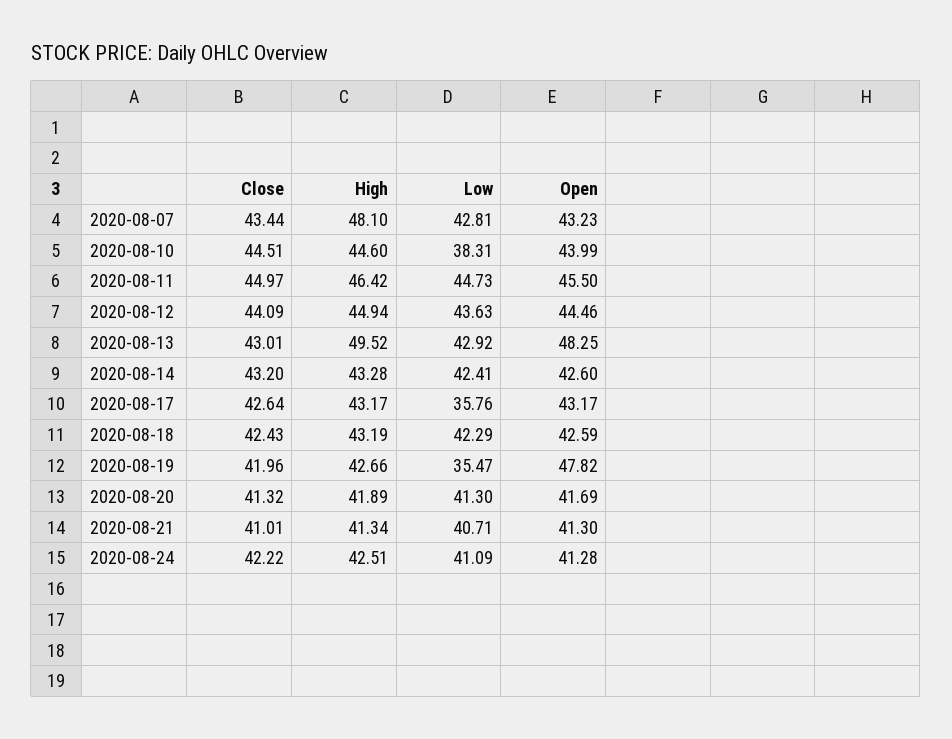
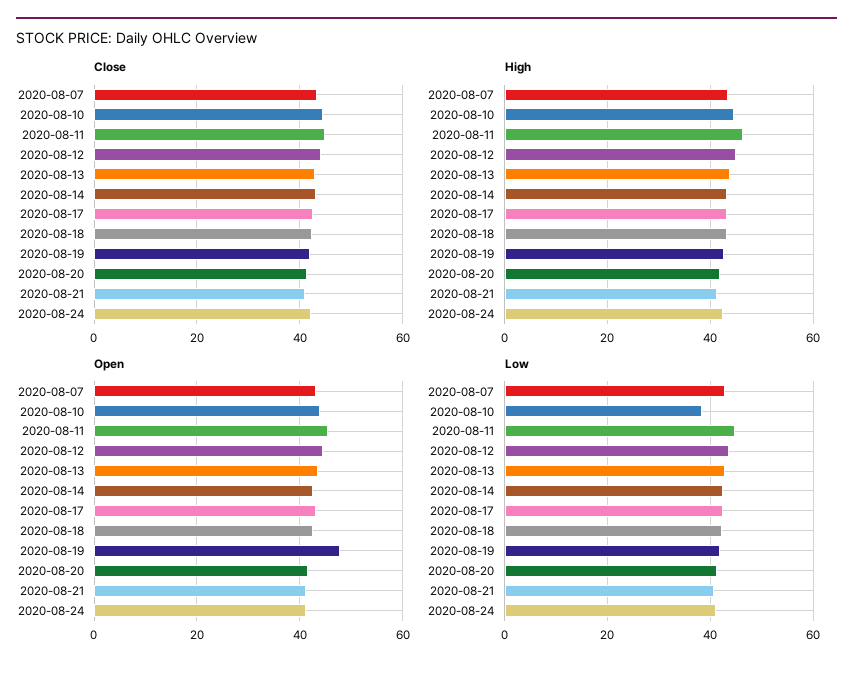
  {
    "Close": {
      "2020-08-07": 43.44,
      "2020-08-10": 44.51,
      "2020-08-11": 44.97,
      "2020-08-12": 44.09,
      "2020-08-13": 43.01,
      "2020-08-14": 43.2,
      "2020-08-17": 42.64,
      "2020-08-18": 42.43,
      "2020-08-19": 41.96,
      "2020-08-20": 41.32,
      "2020-08-21": 41.01,
      "2020-08-24": 42.22
    },
    "High": {
-     "2020-08-07": 48.1,
+     "2020-08-07": 44,
      "2020-08-10": 44.6,
      "2020-08-11": 46.42,
      "2020-08-12": 44.94,
-     "2020-08-13": 49.52,
+     "2020-08-13": 44,
      "2020-08-14": 43.28,
      "2020-08-17": 43.17,
      "2020-08-18": 43.19,
      "2020-08-19": 42.66,
      "2020-08-20": 41.89,
      "2020-08-21": 41.34,
      "2020-08-24": 42.51
    },
    "Low": {
      "2020-08-07": 42.81,
      "2020-08-10": 38.31,
      "2020-08-11": 44.73,
      "2020-08-12": 43.63,
      "2020-08-13": 42.92,
      "2020-08-14": 42.41,
-     "2020-08-17": 35.76,
+     "2020-08-17": 42,
      "2020-08-18": 42.29,
-     "2020-08-19": 35.47,
+     "2020-08-19": 42,
      "2020-08-20": 41.3,
      "2020-08-21": 40.71,
      "2020-08-24": 41.09
    },
    "Open": {
      "2020-08-07": 43.23,
      "2020-08-10": 43.99,
      "2020-08-11": 45.5,
      "2020-08-12": 44.46,
-     "2020-08-13": 48.25,
+     "2020-08-13": 44,
      "2020-08-14": 42.6,
      "2020-08-17": 43.17,
      "2020-08-18": 42.59,
      "2020-08-19": 47.82,
      "2020-08-20": 41.69,
      "2020-08-21": 41.3,
      "2020-08-24": 41.28
    }
  }

